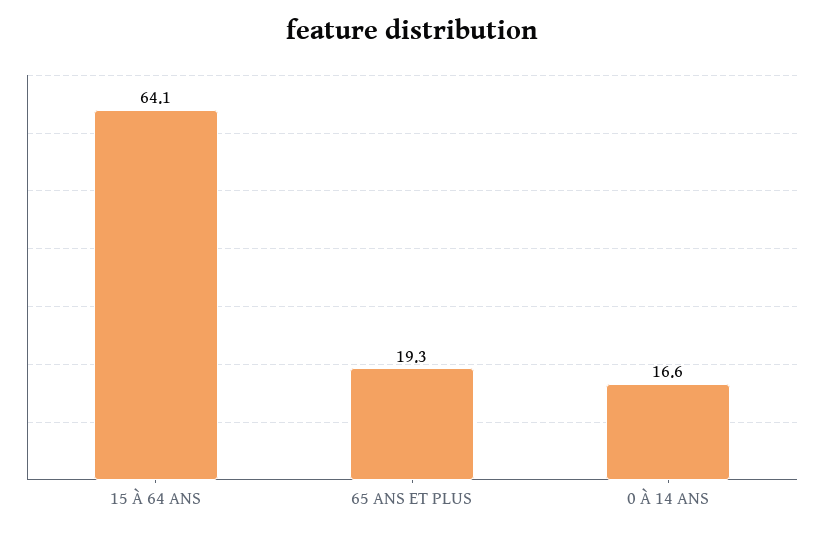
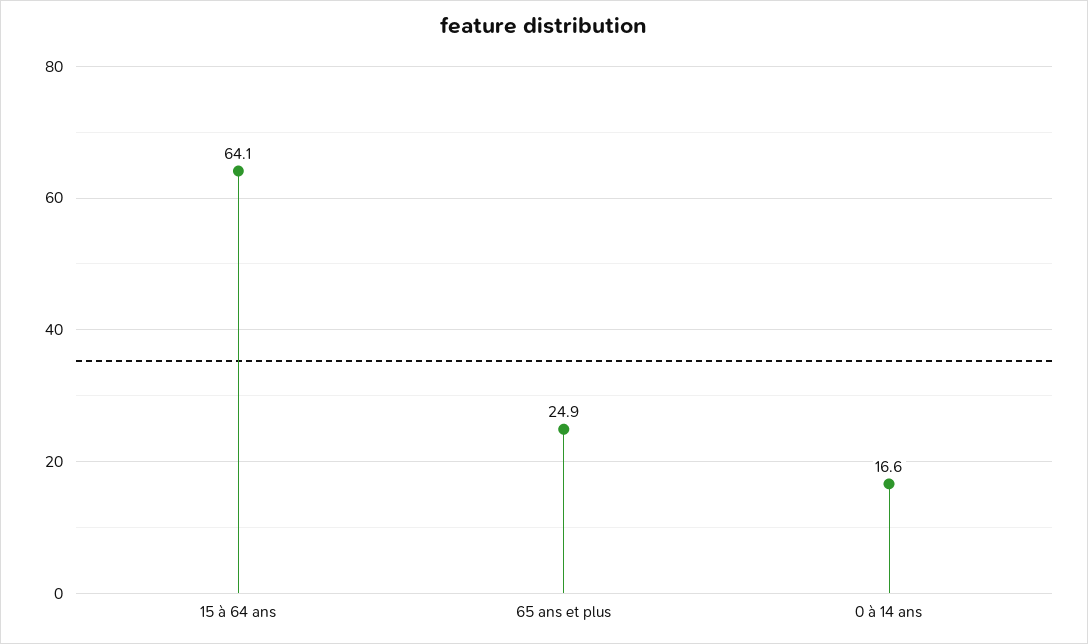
  {
    "15 À 64 ANS": 64.1,
-   "65 ANS ET PLUS": 19.3,
+   "65 ANS ET PLUS": 24.9,
    "0 À 14 ANS": 16.6
  }

